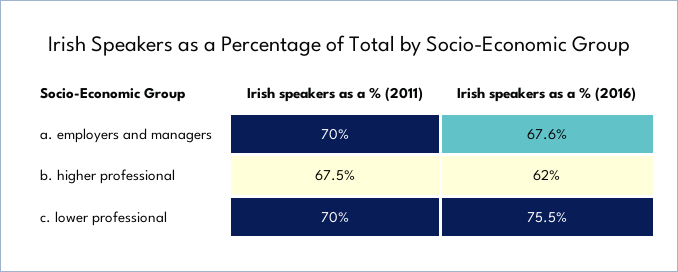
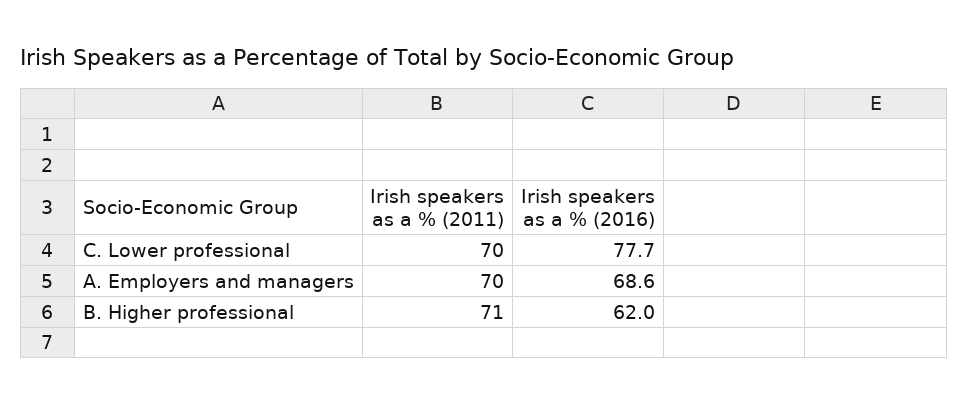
  {
    "Irish speakers as a % (2011)": {
      "a. employers and managers": 70,
-     "b. higher professional": 67.5,
+     "b. higher professional": 71,
      "c. lower professional": 70
    },
    "Irish speakers as a % (2016)": {
-     "a. employers and managers": 67.6,
+     "a. employers and managers": 68.6,
      "b. higher professional": 62,
-     "c. lower professional": 75.5
+     "c. lower professional": 77.7
    }
  }

